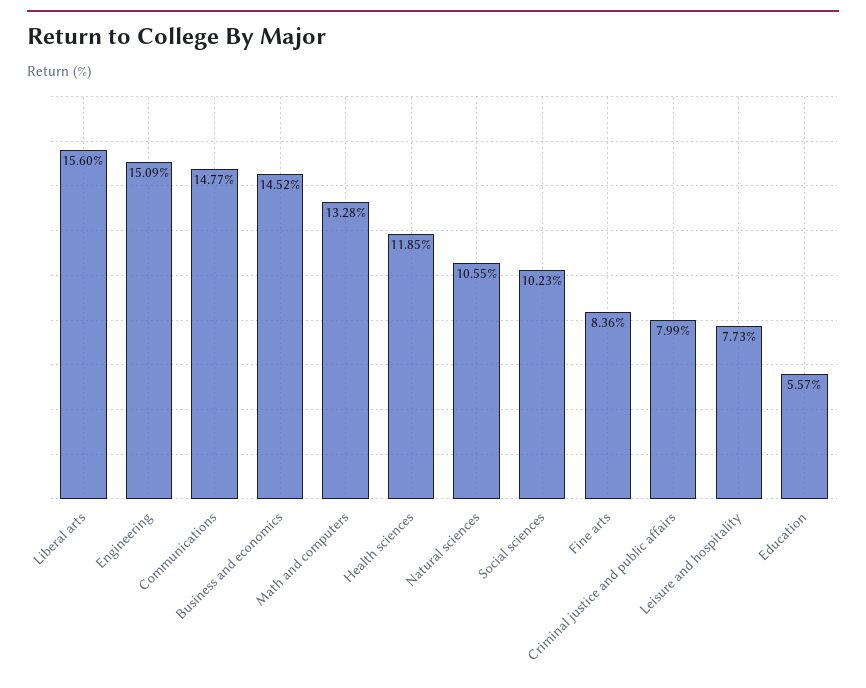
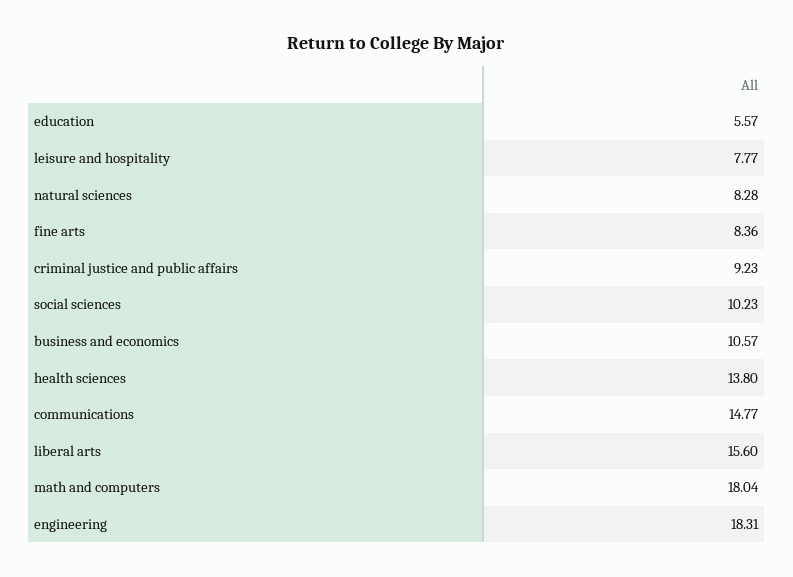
  {
    "Liberal arts": 15.6,
-   "Engineering": 15.09,
+   "Engineering": 18.31,
    "Communications": 14.77,
-   "Business and economics": 14.52,
+   "Business and economics": 10.57,
-   "Math and computers": 13.28,
+   "Math and computers": 18.04,
-   "Health sciences": 11.85,
+   "Health sciences": 13.8,
-   "Natural sciences": 10.55,
+   "Natural sciences": 8.28,
    "Social sciences": 10.23,
    "Fine arts": 8.36,
-   "Criminal justice and public affairs": 7.99,
+   "Criminal justice and public affairs": 9.23,
-   "Leisure and hospitality": 7.73,
+   "Leisure and hospitality": 7.77,
    "Education": 5.57
  }

